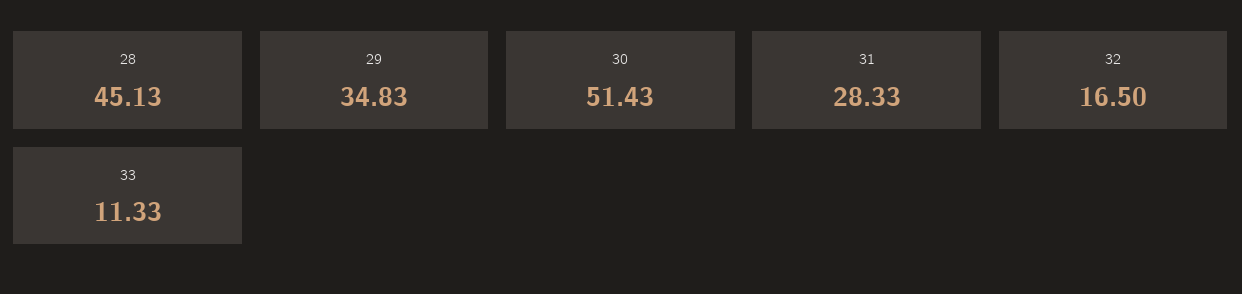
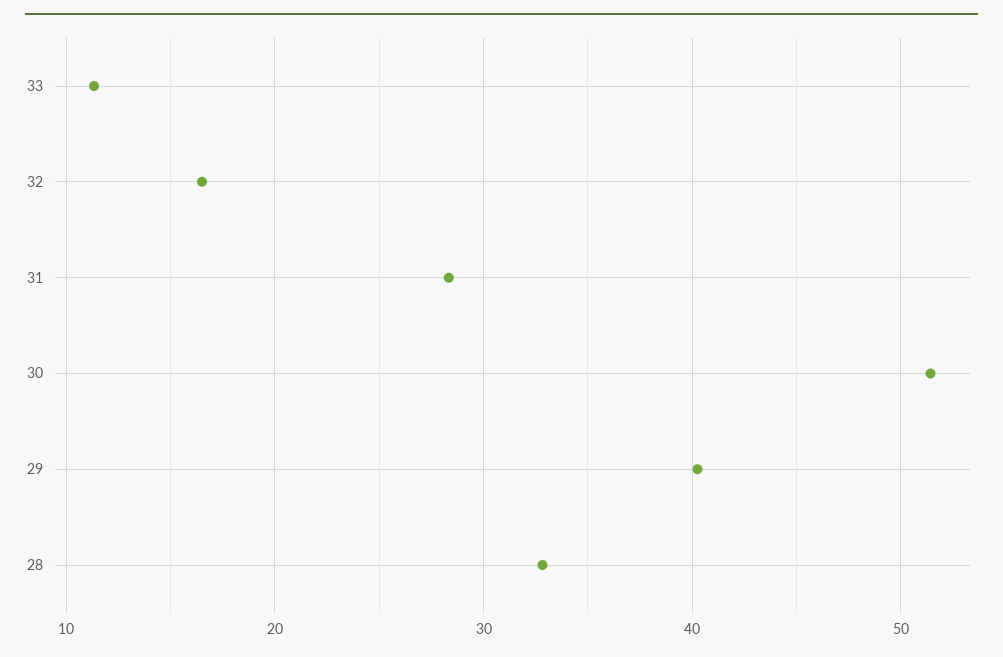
  {
-   "28": 45.13,
+   "28": 33,
-   "29": 34.83,
+   "29": 40,
    "30": 51.43,
    "31": 28.33,
    "32": 16.5,
    "33": 11.33
  }

